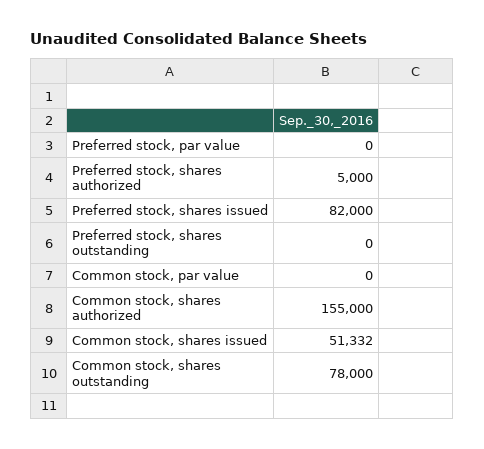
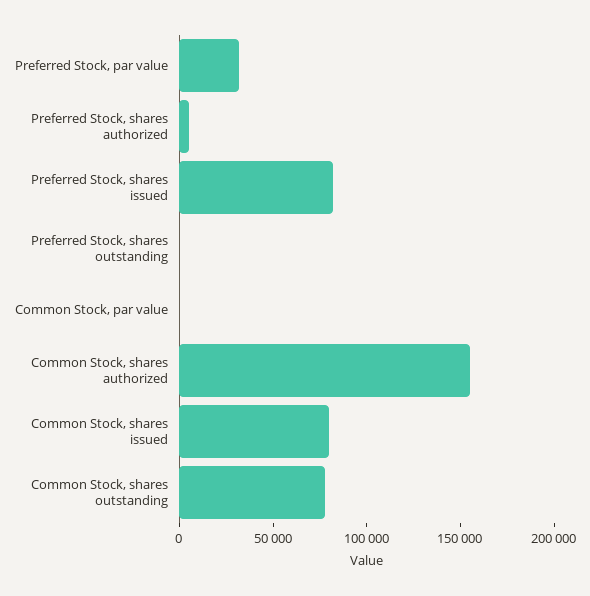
  {
-   "Preferred stock, par value": 0,
+   "Preferred stock, par value": 30000,
    "Preferred stock, shares authorized": 5000,
    "Preferred stock, shares issued": 82000,
    "Preferred stock, shares outstanding": 0,
    "Common stock, par value": 0,
    "Common stock, shares authorized": 155000,
-   "Common stock, shares issued": 51332,
+   "Common stock, shares issued": 80000,
    "Common stock, shares outstanding": 78000
  }

